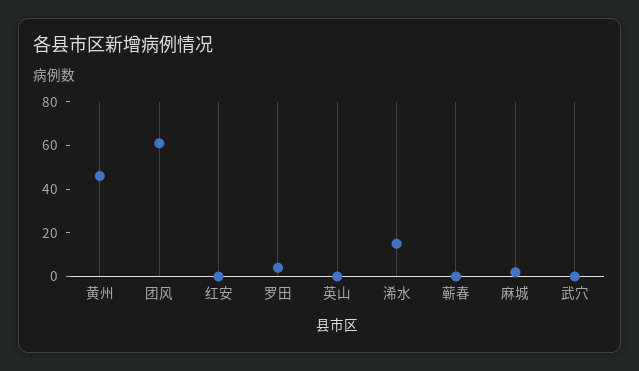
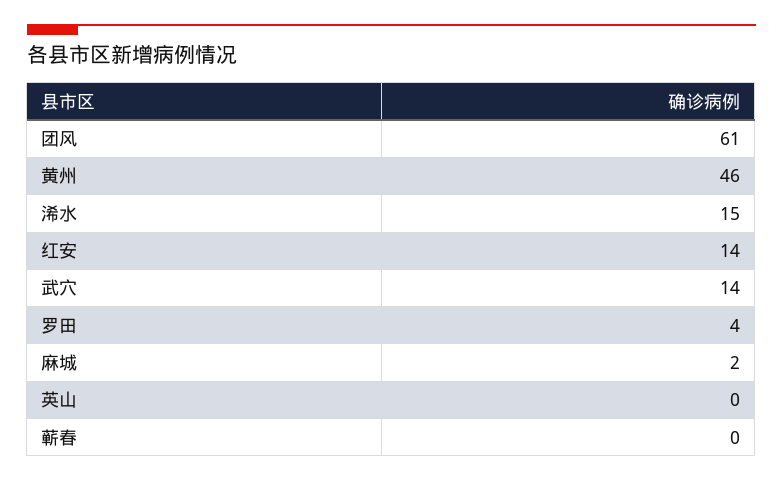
  {
    "黄州": 46,
    "团风": 61,
-   "红安": 0,
+   "红安": 14,
    "罗田": 4,
    "英山": 0,
    "浠水": 15,
    "蕲春": 0,
    "麻城": 2,
-   "武穴": 0
+   "武穴": 14
  }

